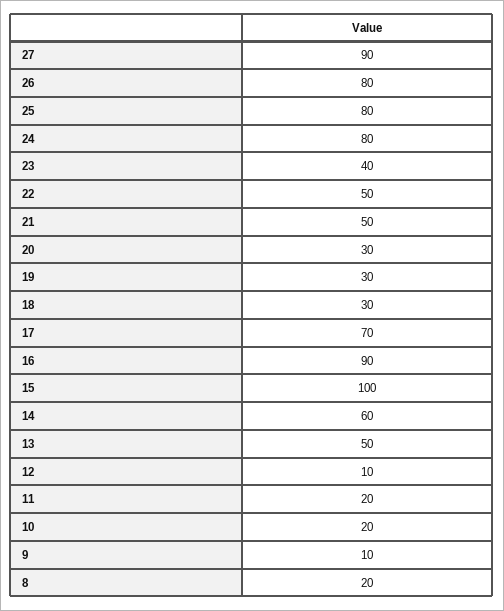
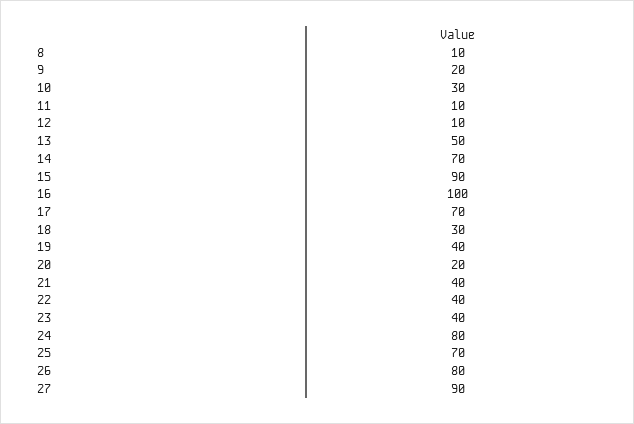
  {
    "27": 90,
    "26": 80,
-   "25": 80,
+   "25": 70,
    "24": 80,
    "23": 40,
-   "22": 50,
+   "22": 40,
-   "21": 50,
+   "21": 40,
-   "20": 30,
+   "20": 20,
-   "19": 30,
+   "19": 40,
    "18": 30,
    "17": 70,
-   "16": 90,
+   "16": 100,
-   "15": 100,
+   "15": 90,
-   "14": 60,
+   "14": 70,
    "13": 50,
    "12": 10,
-   "11": 20,
+   "11": 10,
-   "10": 20,
+   "10": 30,
-   "9": 10,
+   "9": 20,
-   "8": 20
+   "8": 10
  }

